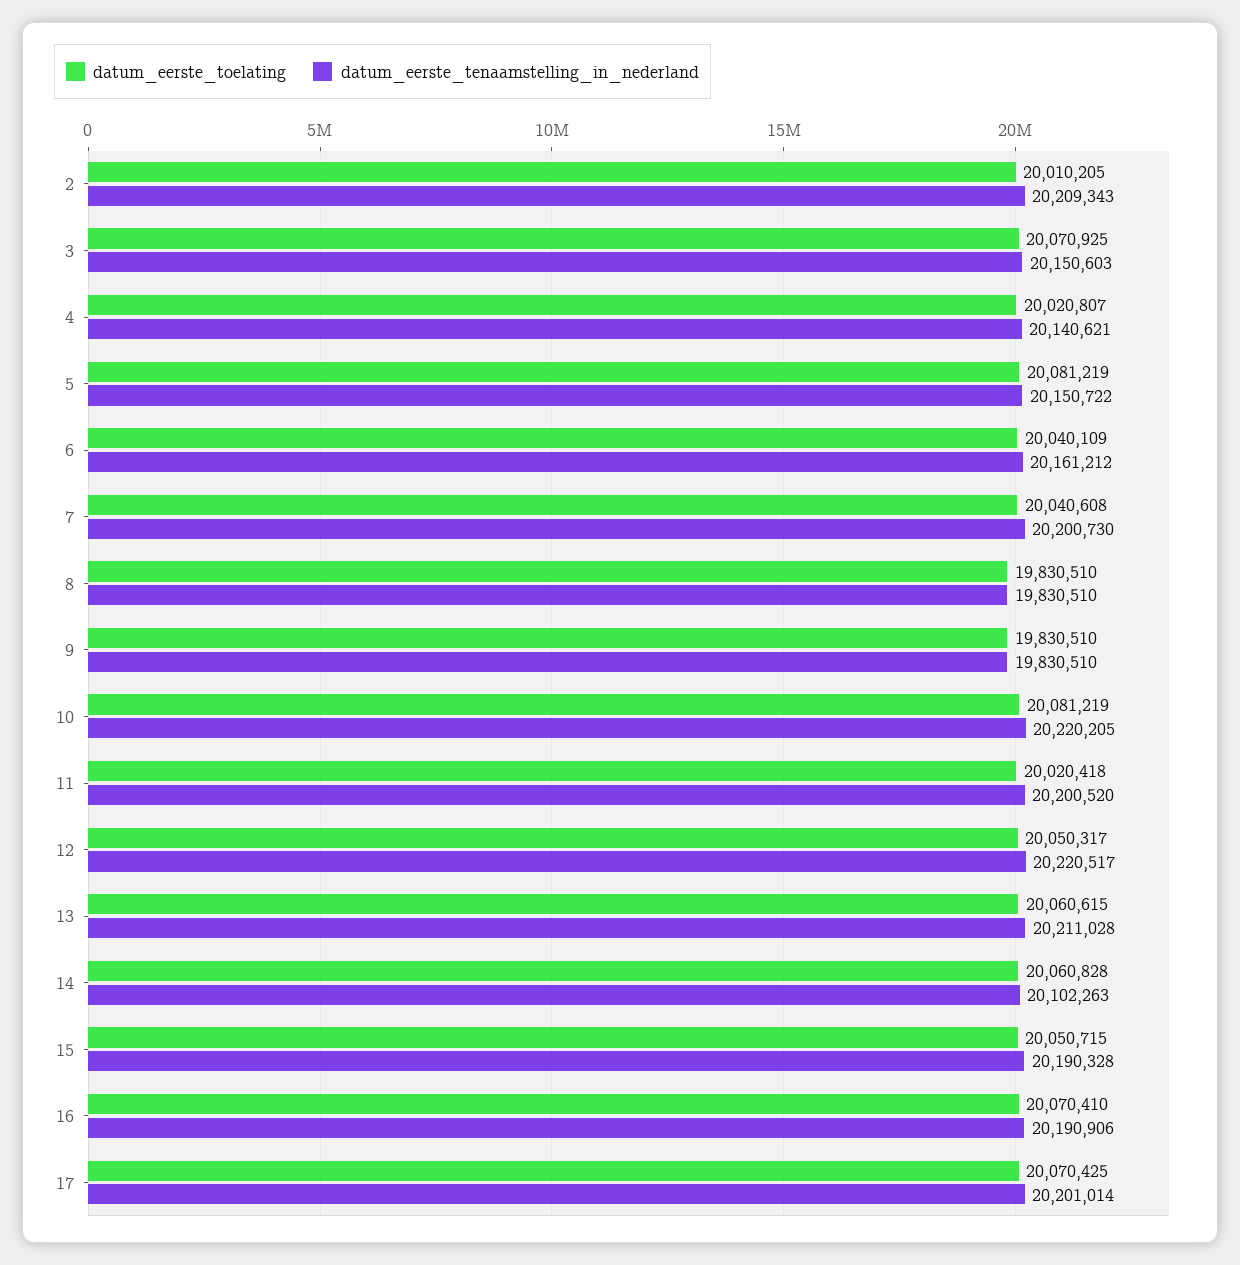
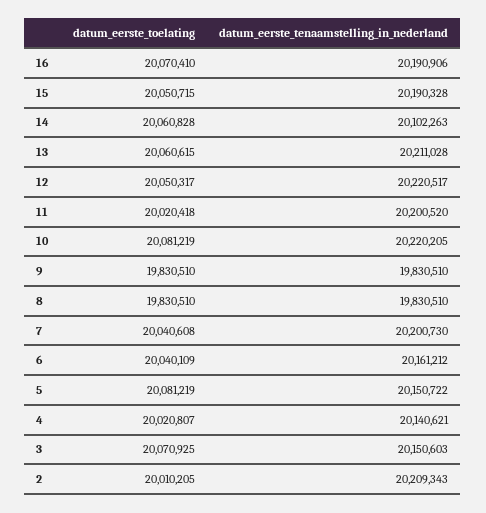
  {
    "datum_eerste_toelating": {
      "2": 20010205,
      "3": 20070925,
      "4": 20020807,
      "5": 20081219,
      "6": 20040109,
      "7": 20040608,
      "8": 19830510,
      "9": 19830510,
      "10": 20081219,
      "11": 20020418,
      "12": 20050317,
      "13": 20060615,
      "14": 20060828,
      "15": 20050715,
-     "16": 20070410,
+     "16": 20070410
-     "17": 20070425
    },
    "datum_eerste_tenaamstelling_in_nederland": {
      "2": 20209343,
      "3": 20150603,
      "4": 20140621,
      "5": 20150722,
      "6": 20161212,
      "7": 20200730,
      "8": 19830510,
      "9": 19830510,
      "10": 20220205,
      "11": 20200520,
      "12": 20220517,
      "13": 20211028,
      "14": 20102263,
      "15": 20190328,
-     "16": 20190906,
+     "16": 20190906
-     "17": 20201014
    }
  }

